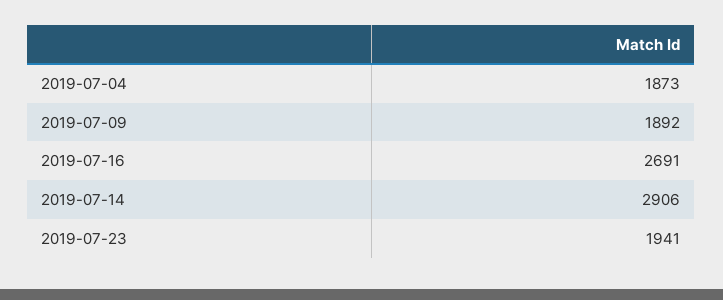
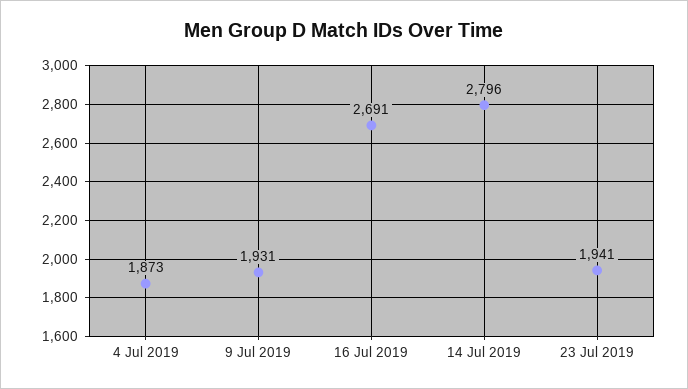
  {
    "2019-07-04": 1873,
-   "2019-07-09": 1892,
+   "2019-07-09": 1931,
    "2019-07-16": 2691,
-   "2019-07-14": 2906,
+   "2019-07-14": 2796,
    "2019-07-23": 1941
  }

